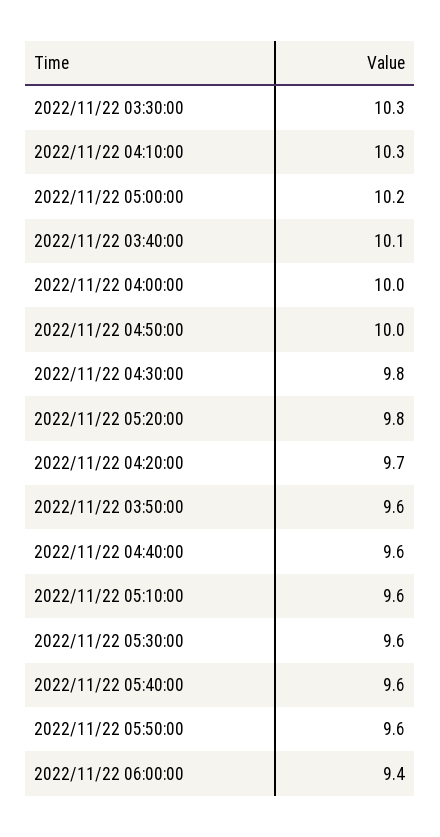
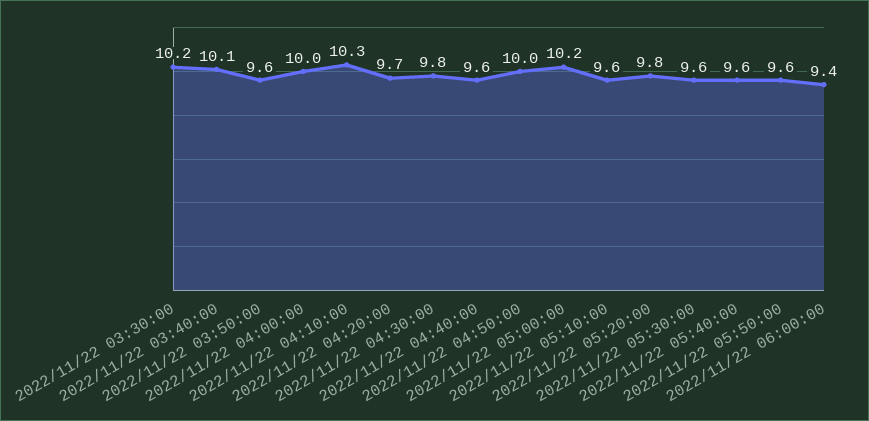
  {
-   "2022/11/22 03:30:00": 10.3,
+   "2022/11/22 03:30:00": 10.2,
    "2022/11/22 04:10:00": 10.3,
    "2022/11/22 05:00:00": 10.2,
    "2022/11/22 03:40:00": 10.1,
    "2022/11/22 04:00:00": 10,
    "2022/11/22 04:50:00": 10,
    "2022/11/22 04:30:00": 9.8,
    "2022/11/22 05:20:00": 9.8,
    "2022/11/22 04:20:00": 9.7,
    "2022/11/22 03:50:00": 9.6,
    "2022/11/22 04:40:00": 9.6,
    "2022/11/22 05:10:00": 9.6,
    "2022/11/22 05:30:00": 9.6,
    "2022/11/22 05:40:00": 9.6,
    "2022/11/22 05:50:00": 9.6,
    "2022/11/22 06:00:00": 9.4
  }

